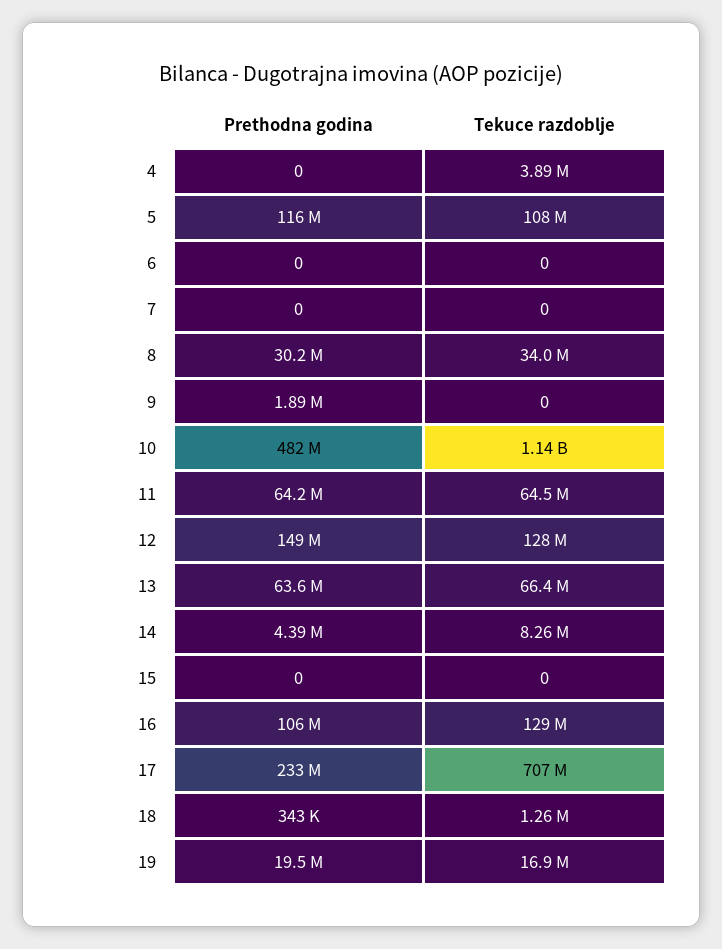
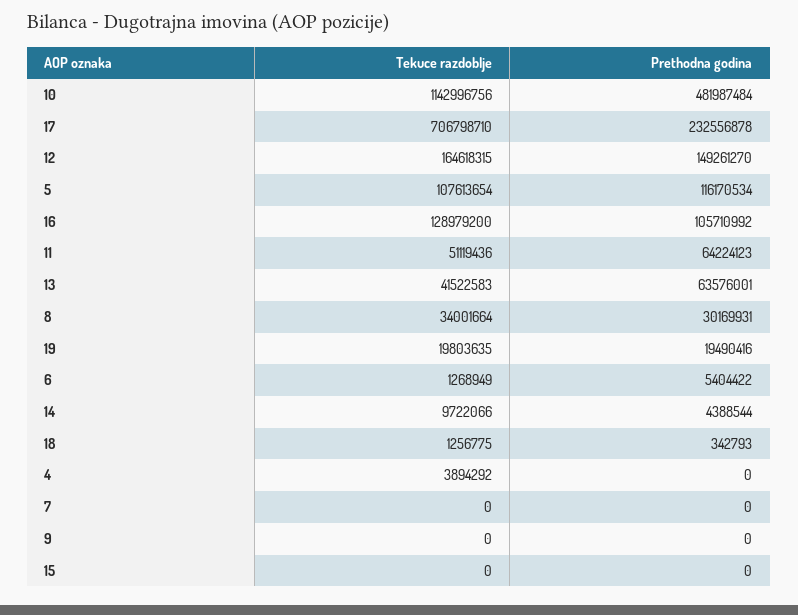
  {
    "Prethodna godina": {
      "4": 0,
      "5": 116170534,
-     "6": 0,
+     "6": 5404422,
      "7": 0,
      "8": 30169931,
-     "9": 1890000,
+     "9": 0,
      "10": 481987484,
      "11": 64224123,
      "12": 149261270,
      "13": 63576001,
      "14": 4388544,
      "15": 0,
      "16": 105710992,
      "17": 232556878,
      "18": 342793,
      "19": 19490416
    },
    "Tekuce razdoblje": {
      "4": 3894292,
      "5": 107613654,
-     "6": 0,
+     "6": 1268949,
      "7": 0,
      "8": 34001664,
      "9": 0,
      "10": 1142996756,
-     "11": 64500000,
+     "11": 51119436,
-     "12": 128000000,
+     "12": 164618315,
-     "13": 66400000,
+     "13": 41522583,
-     "14": 8260000,
+     "14": 9722066,
      "15": 0,
      "16": 128979200,
      "17": 706798710,
      "18": 1256775,
-     "19": 16900000
+     "19": 19803635
    }
  }

